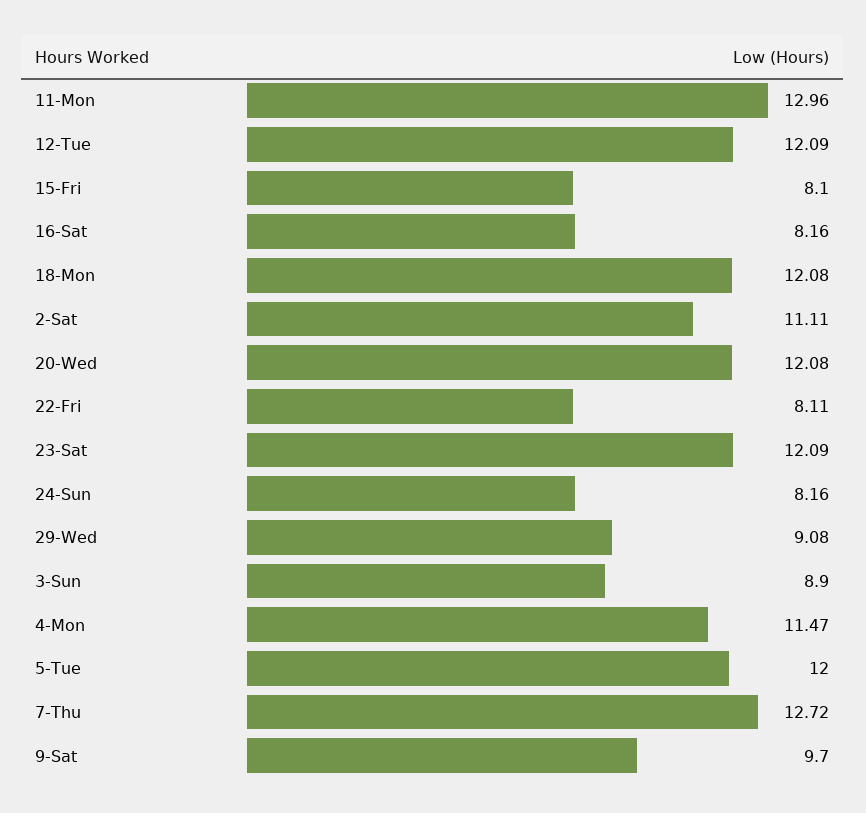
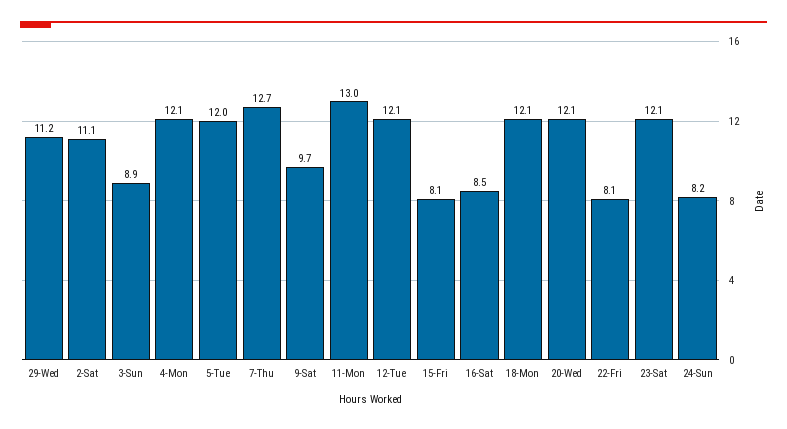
  {
    "11-Mon": 12.96,
    "12-Tue": 12.09,
    "15-Fri": 8.1,
-   "16-Sat": 8.16,
+   "16-Sat": 8.5,
    "18-Mon": 12.08,
    "2-Sat": 11.11,
    "20-Wed": 12.08,
    "22-Fri": 8.11,
    "23-Sat": 12.09,
    "24-Sun": 8.16,
-   "29-Wed": 9.08,
+   "29-Wed": 11.2,
    "3-Sun": 8.9,
-   "4-Mon": 11.47,
+   "4-Mon": 12.1,
    "5-Tue": 12,
    "7-Thu": 12.72,
    "9-Sat": 9.7
  }

